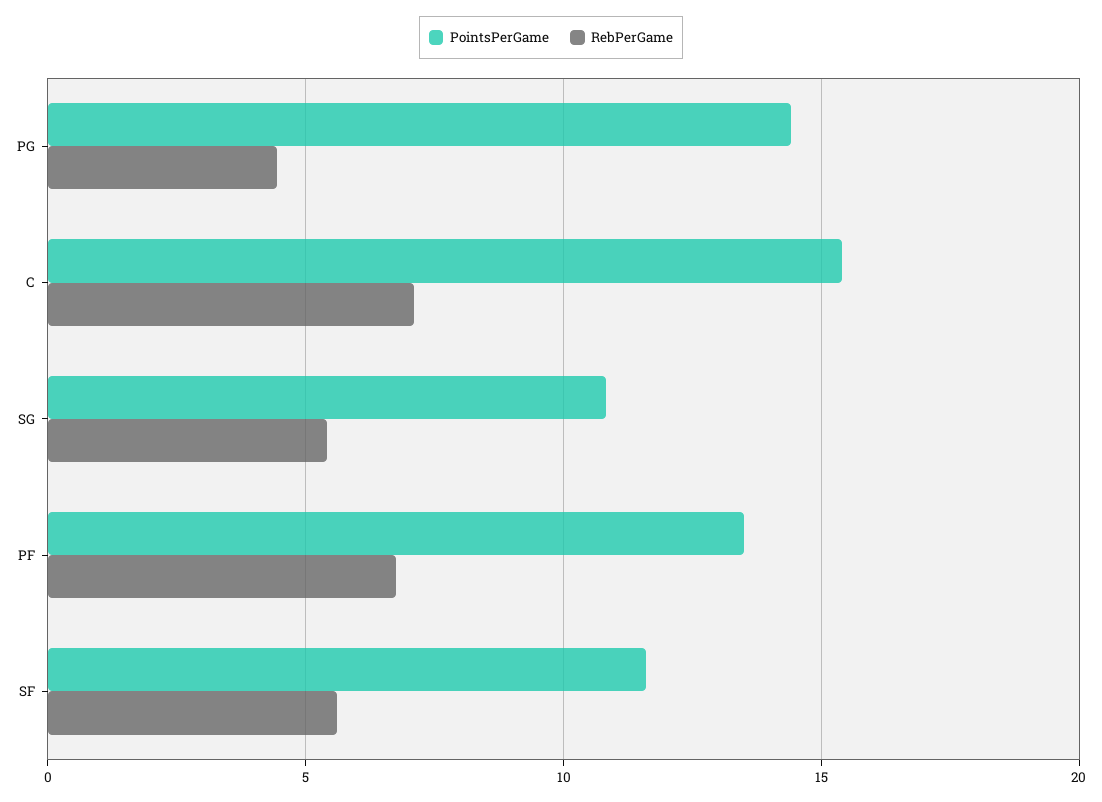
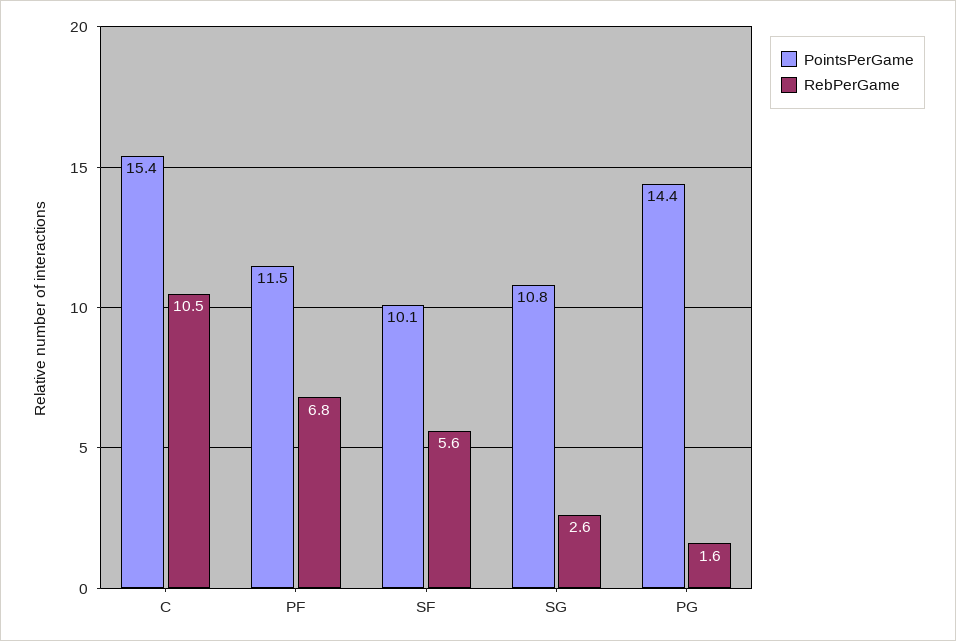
  {
    "PointsPerGame": {
      "PG": 14.4,
      "C": 15.4,
      "SG": 10.8,
-     "PF": 13.5,
+     "PF": 11.5,
-     "SF": 11.5
+     "SF": 10.1
    },
    "RebPerGame": {
-     "PG": 4.5,
+     "PG": 1.6,
-     "C": 7,
+     "C": 10.5,
-     "SG": 5.5,
+     "SG": 2.6,
      "PF": 6.8,
      "SF": 5.6
    }
  }

